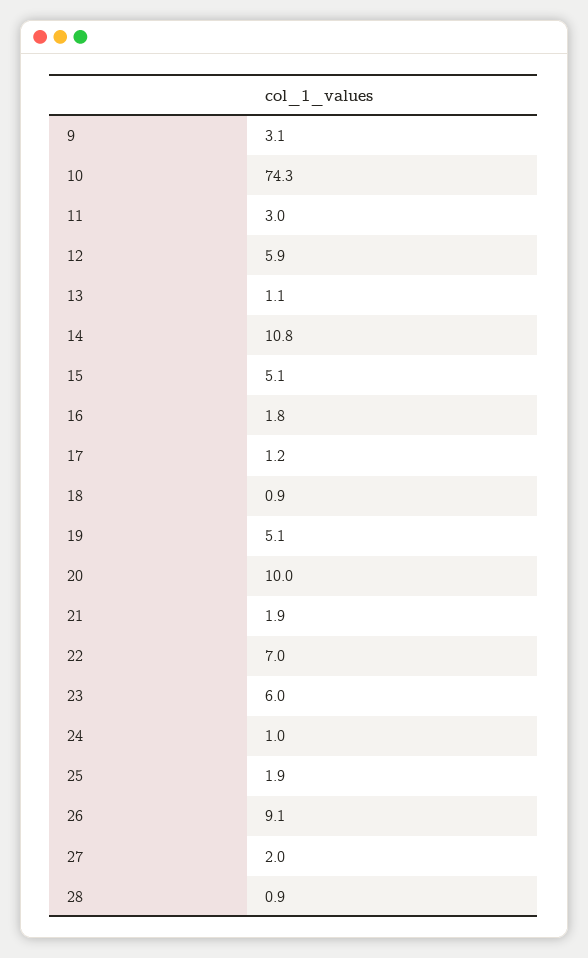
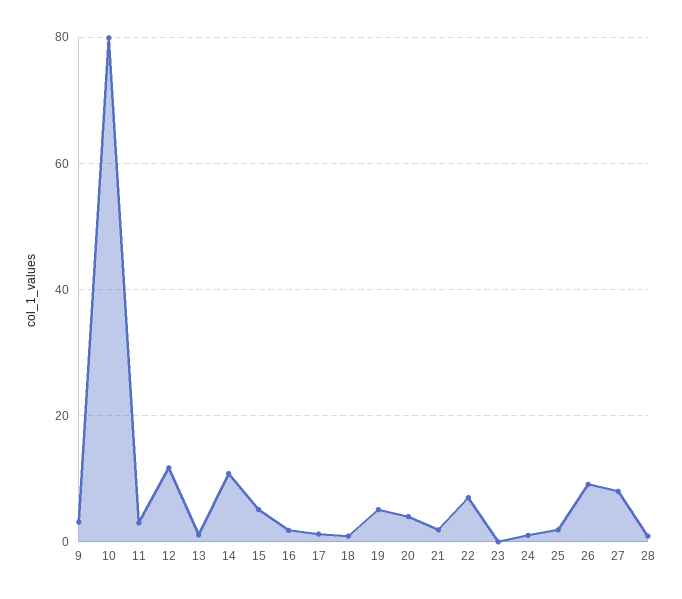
  {
    "9": 3.1,
-   "10": 74.3,
+   "10": 80,
    "11": 3,
-   "12": 5.9,
+   "12": 12,
    "13": 1.1,
    "14": 10.8,
    "15": 5.1,
    "16": 1.8,
    "17": 1.2,
    "18": 0.9,
    "19": 5.1,
-   "20": 10,
+   "20": 4,
    "21": 1.9,
    "22": 7,
-   "23": 6,
+   "23": 0,
    "24": 1,
    "25": 1.9,
    "26": 9.1,
-   "27": 2,
+   "27": 8,
    "28": 0.9
  }

